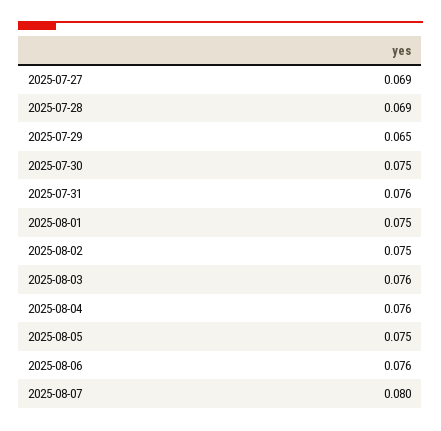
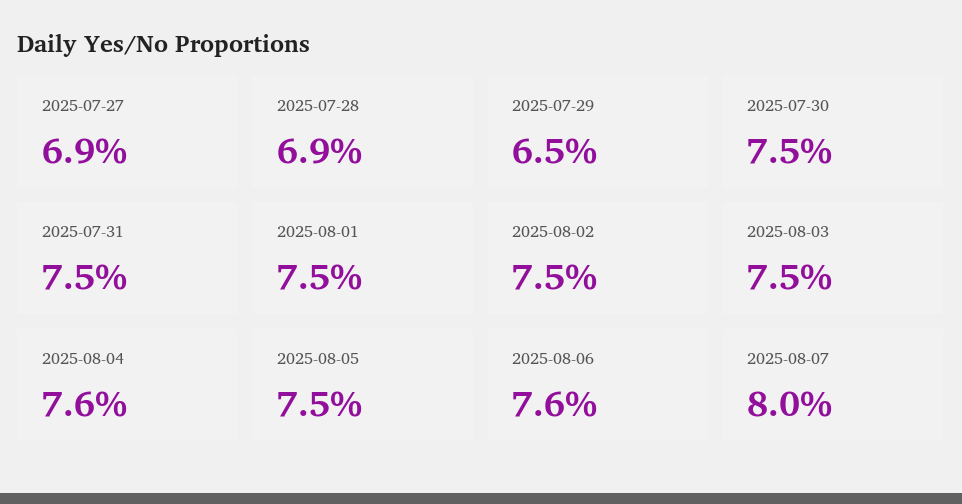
  {
    "2025-07-27": 0.069,
    "2025-07-28": 0.069,
    "2025-07-29": 0.065,
    "2025-07-30": 0.075,
-   "2025-07-31": 0.076,
+   "2025-07-31": 0.075,
    "2025-08-01": 0.075,
    "2025-08-02": 0.075,
-   "2025-08-03": 0.076,
+   "2025-08-03": 0.075,
    "2025-08-04": 0.076,
    "2025-08-05": 0.075,
    "2025-08-06": 0.076,
    "2025-08-07": 0.08
  }

